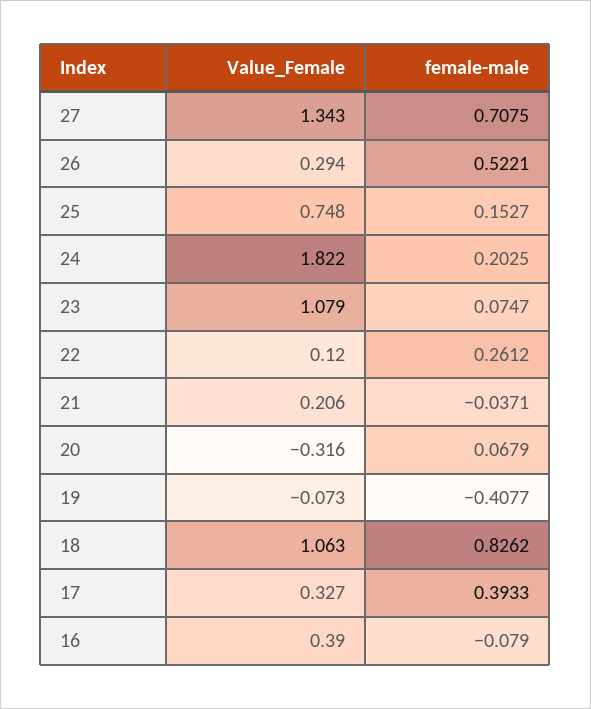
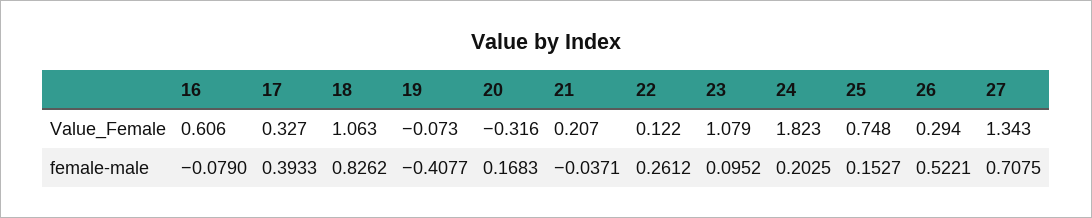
  {
    "Value_Female": {
      "27": 1.343,
      "26": 0.294,
      "25": 0.748,
-     "24": 1.822,
+     "24": 1.823,
      "23": 1.079,
-     "22": 0.12,
+     "22": 0.122,
-     "21": 0.206,
+     "21": 0.207,
      "20": -0.316,
      "19": -0.073,
      "18": 1.063,
      "17": 0.327,
-     "16": 0.39
+     "16": 0.606
    },
    "female-male": {
      "27": 0.7075,
      "26": 0.5221,
      "25": 0.1527,
      "24": 0.2025,
-     "23": 0.0747,
+     "23": 0.0952,
      "22": 0.2612,
      "21": -0.0371,
-     "20": 0.0679,
+     "20": 0.1683,
      "19": -0.4077,
      "18": 0.8262,
      "17": 0.3933,
      "16": -0.079
    }
  }

